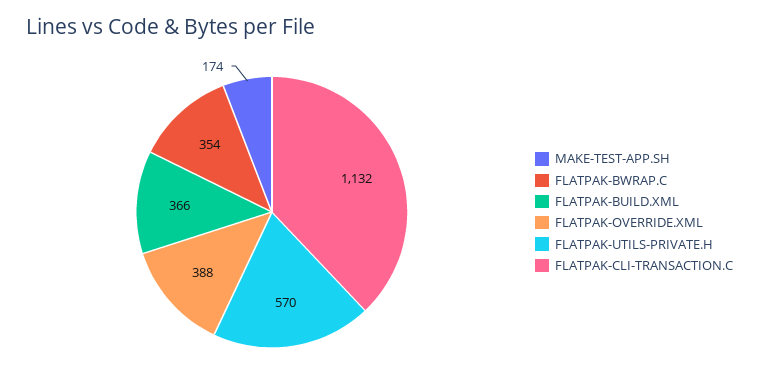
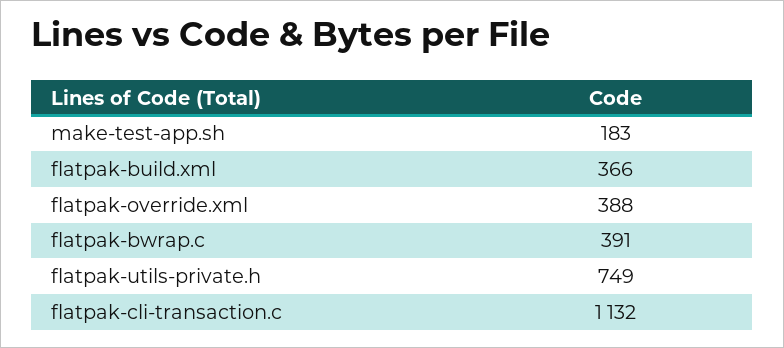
  {
-   "MAKE-TEST-APP.SH": 174,
+   "MAKE-TEST-APP.SH": 183,
-   "FLATPAK-BWRAP.C": 354,
+   "FLATPAK-BWRAP.C": 391,
    "FLATPAK-BUILD.XML": 366,
    "FLATPAK-OVERRIDE.XML": 388,
-   "FLATPAK-UTILS-PRIVATE.H": 570,
+   "FLATPAK-UTILS-PRIVATE.H": 749,
    "FLATPAK-CLI-TRANSACTION.C": 1132
  }

